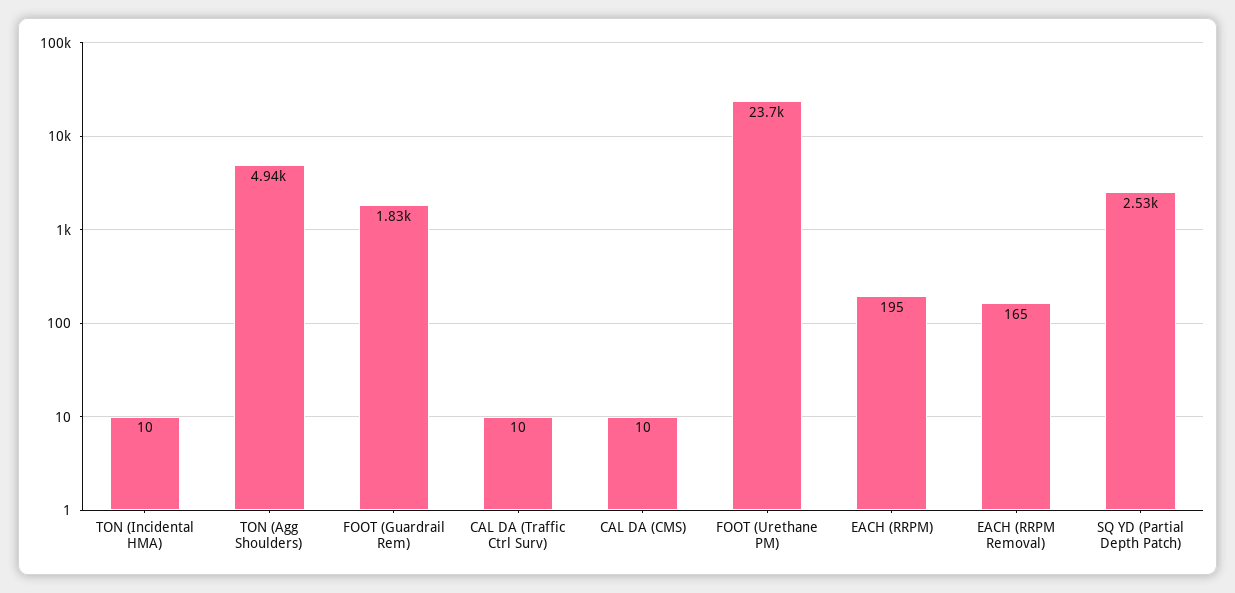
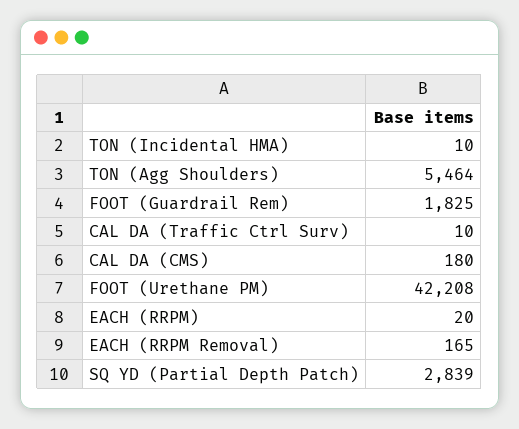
  {
    "TON (Incidental HMA)": 10,
-   "TON (Agg Shoulders)": 4940,
+   "TON (Agg Shoulders)": 5464,
    "FOOT (Guardrail Rem)": 1825,
    "CAL DA (Traffic Ctrl Surv)": 10,
-   "CAL DA (CMS)": 10,
+   "CAL DA (CMS)": 180,
-   "FOOT (Urethane PM)": 23700,
+   "FOOT (Urethane PM)": 42208,
-   "EACH (RRPM)": 195,
+   "EACH (RRPM)": 20,
    "EACH (RRPM Removal)": 165,
-   "SQ YD (Partial Depth Patch)": 2530
+   "SQ YD (Partial Depth Patch)": 2839
  }

